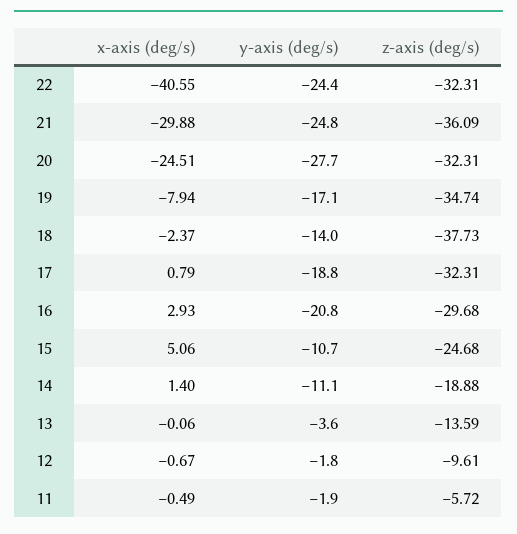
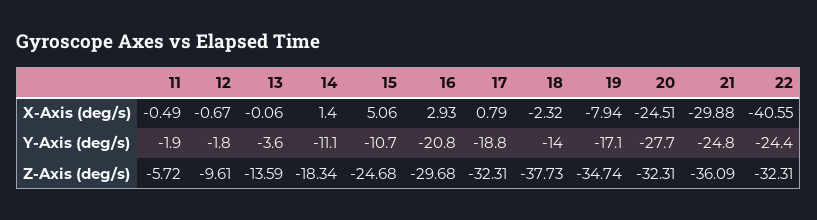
  {
    "x-axis (deg/s)": {
      "22": -40.55,
      "21": -29.88,
      "20": -24.51,
      "19": -7.94,
-     "18": -2.37,
+     "18": -2.32,
      "17": 0.79,
      "16": 2.93,
      "15": 5.06,
      "14": 1.4,
      "13": -0.06,
      "12": -0.67,
      "11": -0.49
    },
    "y-axis (deg/s)": {
      "22": -24.4,
      "21": -24.8,
      "20": -27.7,
      "19": -17.1,
      "18": -14,
      "17": -18.8,
      "16": -20.8,
      "15": -10.7,
      "14": -11.1,
      "13": -3.6,
      "12": -1.8,
      "11": -1.9
    },
    "z-axis (deg/s)": {
      "22": -32.31,
      "21": -36.09,
      "20": -32.31,
      "19": -34.74,
      "18": -37.73,
      "17": -32.31,
      "16": -29.68,
      "15": -24.68,
-     "14": -18.88,
+     "14": -18.34,
      "13": -13.59,
      "12": -9.61,
      "11": -5.72
    }
  }

